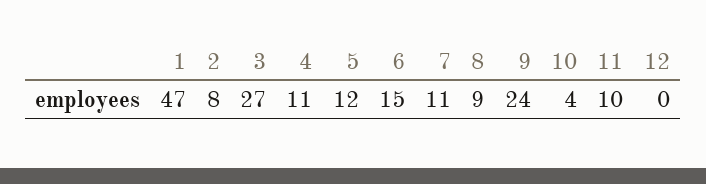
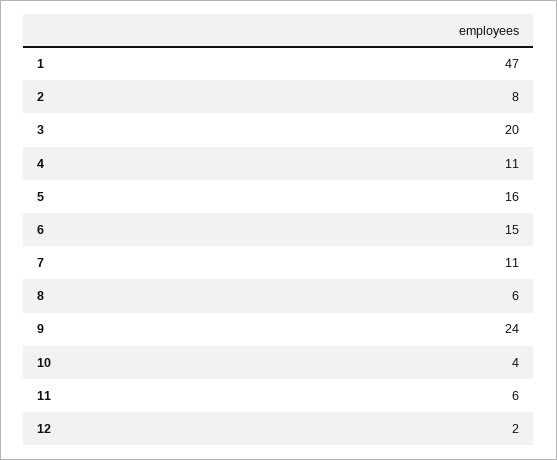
  {
    "1": 47,
    "2": 8,
-   "3": 27,
+   "3": 20,
    "4": 11,
-   "5": 12,
+   "5": 16,
    "6": 15,
    "7": 11,
-   "8": 9,
+   "8": 6,
    "9": 24,
    "10": 4,
-   "11": 10,
+   "11": 6,
-   "12": 0
+   "12": 2
  }

